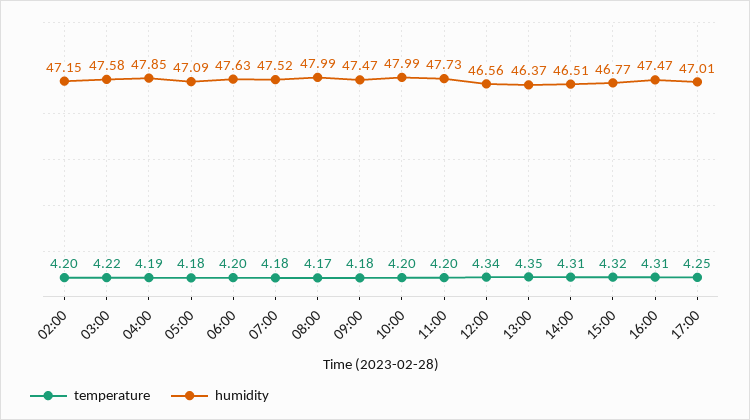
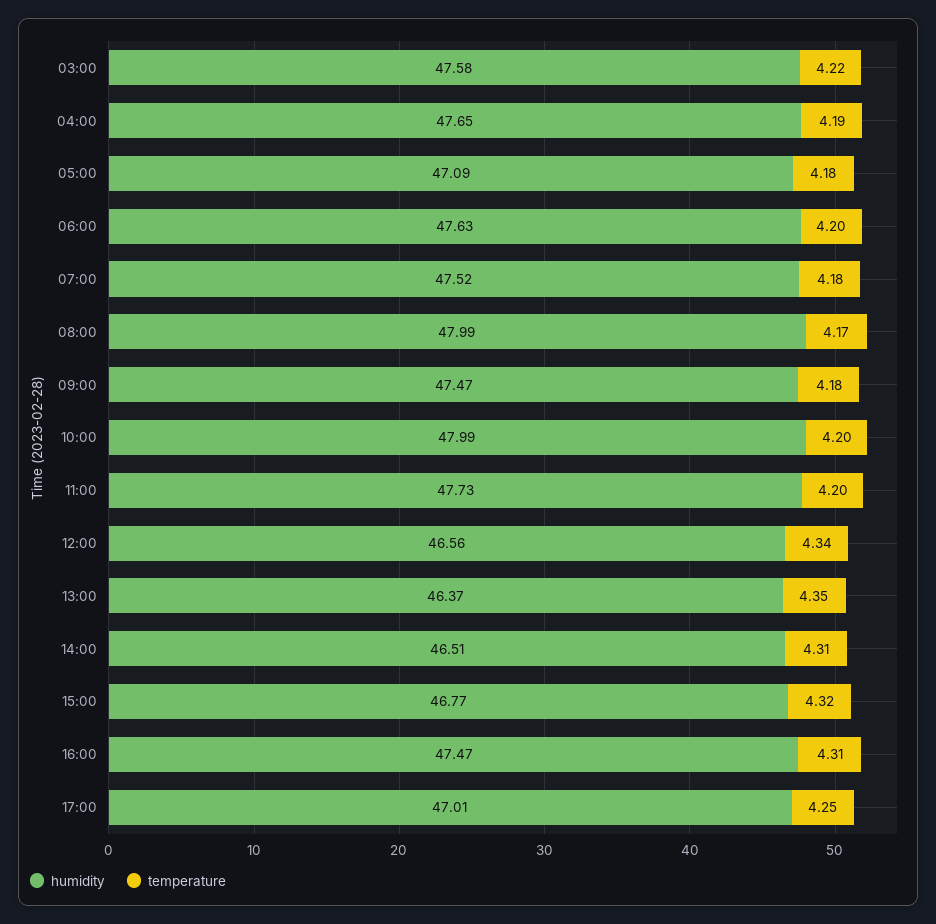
  {
    "temperature": {
-     "02:00": 4.2,
      "03:00": 4.22,
      "04:00": 4.19,
      "05:00": 4.18,
      "06:00": 4.2,
      "07:00": 4.18,
      "08:00": 4.17,
      "09:00": 4.18,
      "10:00": 4.2,
      "11:00": 4.2,
      "12:00": 4.34,
      "13:00": 4.35,
      "14:00": 4.31,
      "15:00": 4.32,
      "16:00": 4.31,
      "17:00": 4.25
    },
    "humidity": {
-     "02:00": 47.15,
      "03:00": 47.58,
-     "04:00": 47.85,
+     "04:00": 47.65,
      "05:00": 47.09,
      "06:00": 47.63,
      "07:00": 47.52,
      "08:00": 47.99,
      "09:00": 47.47,
      "10:00": 47.99,
      "11:00": 47.73,
      "12:00": 46.56,
      "13:00": 46.37,
      "14:00": 46.51,
      "15:00": 46.77,
      "16:00": 47.47,
      "17:00": 47.01
    }
  }

